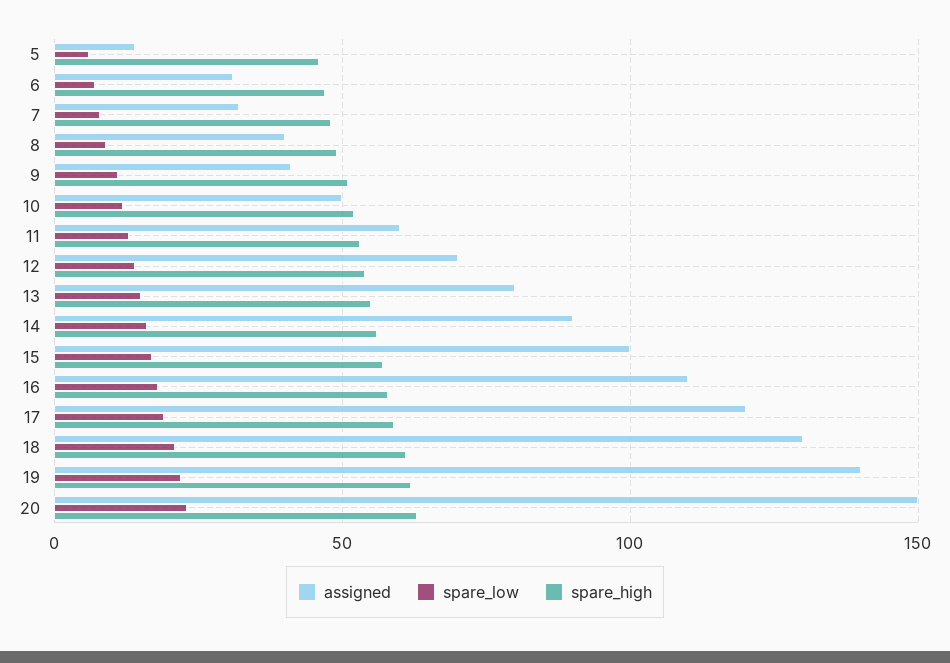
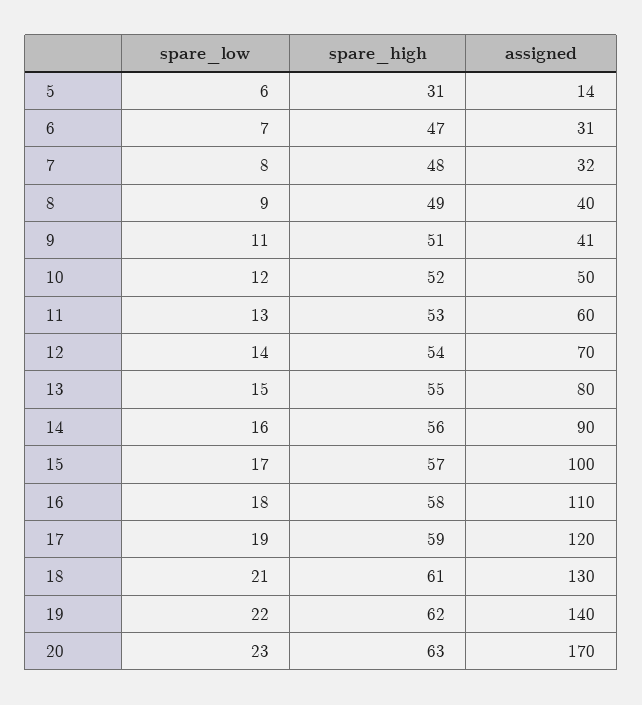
  {
    "assigned": {
      "5": 14,
      "6": 31,
      "7": 32,
      "8": 40,
      "9": 41,
      "10": 50,
      "11": 60,
      "12": 70,
      "13": 80,
      "14": 90,
      "15": 100,
      "16": 110,
      "17": 120,
      "18": 130,
      "19": 140,
-     "20": 150
+     "20": 170
    },
    "spare_low": {
      "5": 6,
      "6": 7,
      "7": 8,
      "8": 9,
      "9": 11,
      "10": 12,
      "11": 13,
      "12": 14,
      "13": 15,
      "14": 16,
      "15": 17,
      "16": 18,
      "17": 19,
      "18": 21,
      "19": 22,
      "20": 23
    },
    "spare_high": {
-     "5": 45,
+     "5": 31,
      "6": 47,
      "7": 48,
      "8": 49,
      "9": 51,
      "10": 52,
      "11": 53,
      "12": 54,
      "13": 55,
      "14": 56,
      "15": 57,
      "16": 58,
      "17": 59,
      "18": 61,
      "19": 62,
      "20": 63
    }
  }

